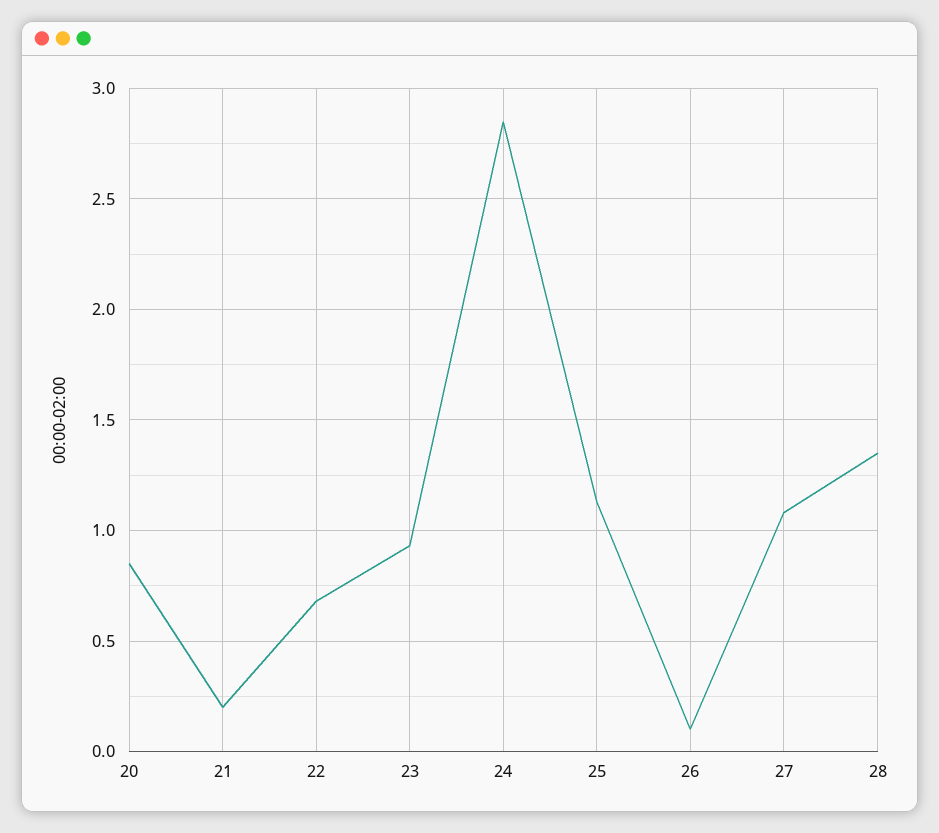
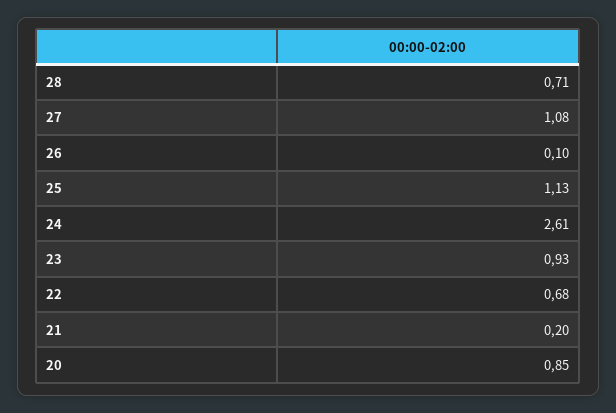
  {
    "20": 0.85,
    "21": 0.2,
    "22": 0.68,
    "23": 0.93,
-   "24": 2.85,
+   "24": 2.61,
    "25": 1.13,
    "26": 0.1,
    "27": 1.08,
-   "28": 1.35
+   "28": 0.71
  }

